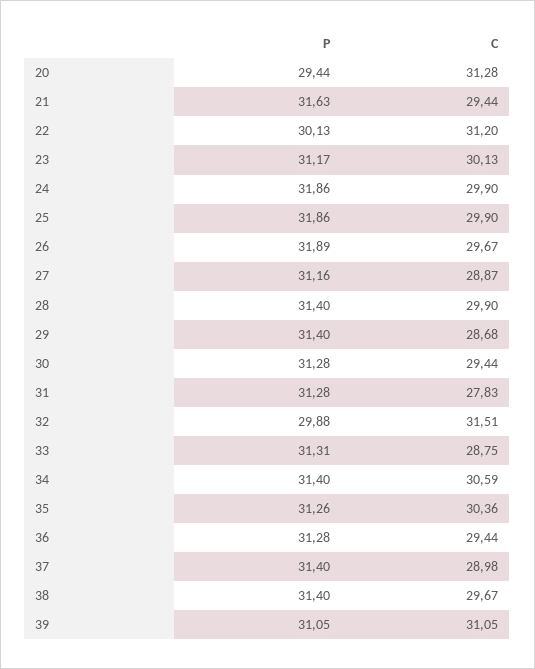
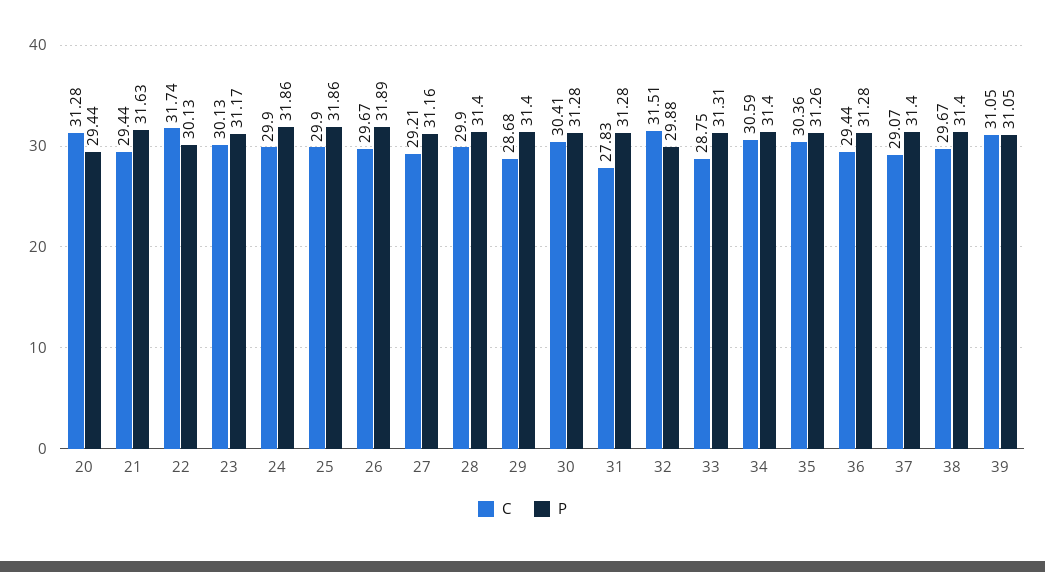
  {
    "P": {
      "20": 29.44,
      "21": 31.63,
      "22": 30.13,
      "23": 31.17,
      "24": 31.86,
      "25": 31.86,
      "26": 31.89,
      "27": 31.16,
      "28": 31.4,
      "29": 31.4,
      "30": 31.28,
      "31": 31.28,
      "32": 29.88,
      "33": 31.31,
      "34": 31.4,
      "35": 31.26,
      "36": 31.28,
      "37": 31.4,
      "38": 31.4,
      "39": 31.05
    },
    "C": {
      "20": 31.28,
      "21": 29.44,
-     "22": 31.2,
+     "22": 31.74,
      "23": 30.13,
      "24": 29.9,
      "25": 29.9,
      "26": 29.67,
-     "27": 28.87,
+     "27": 29.21,
      "28": 29.9,
      "29": 28.68,
-     "30": 29.44,
+     "30": 30.41,
      "31": 27.83,
      "32": 31.51,
      "33": 28.75,
      "34": 30.59,
      "35": 30.36,
      "36": 29.44,
-     "37": 28.98,
+     "37": 29.07,
      "38": 29.67,
      "39": 31.05
    }
  }

